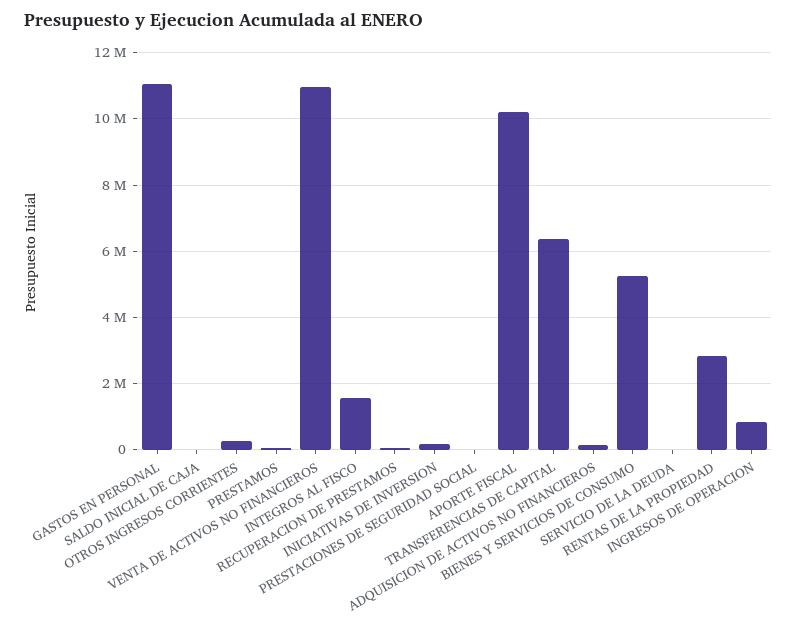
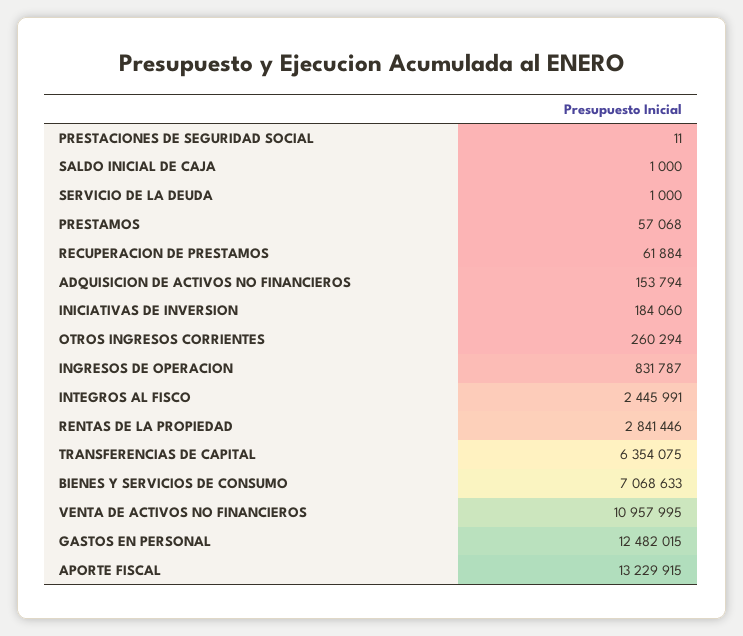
  {
-   "GASTOS EN PERSONAL": 11000000,
+   "GASTOS EN PERSONAL": 12482015,
    "SALDO INICIAL DE CAJA": 1000,
    "OTROS INGRESOS CORRIENTES": 260294,
    "PRESTAMOS": 57068,
    "VENTA DE ACTIVOS NO FINANCIEROS": 10957995,
-   "INTEGROS AL FISCO": 1600000,
+   "INTEGROS AL FISCO": 2445991,
    "RECUPERACION DE PRESTAMOS": 61884,
    "INICIATIVAS DE INVERSION": 184060,
    "PRESTACIONES DE SEGURIDAD SOCIAL": 11,
-   "APORTE FISCAL": 10200000,
+   "APORTE FISCAL": 13229915,
    "TRANSFERENCIAS DE CAPITAL": 6354075,
    "ADQUISICION DE ACTIVOS NO FINANCIEROS": 153794,
-   "BIENES Y SERVICIOS DE CONSUMO": 5200000,
+   "BIENES Y SERVICIOS DE CONSUMO": 7068633,
    "SERVICIO DE LA DEUDA": 1000,
    "RENTAS DE LA PROPIEDAD": 2841446,
    "INGRESOS DE OPERACION": 831787
  }

